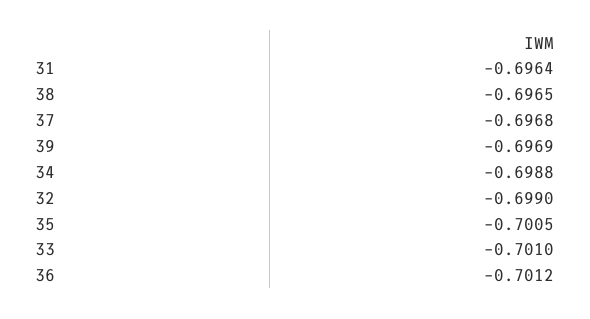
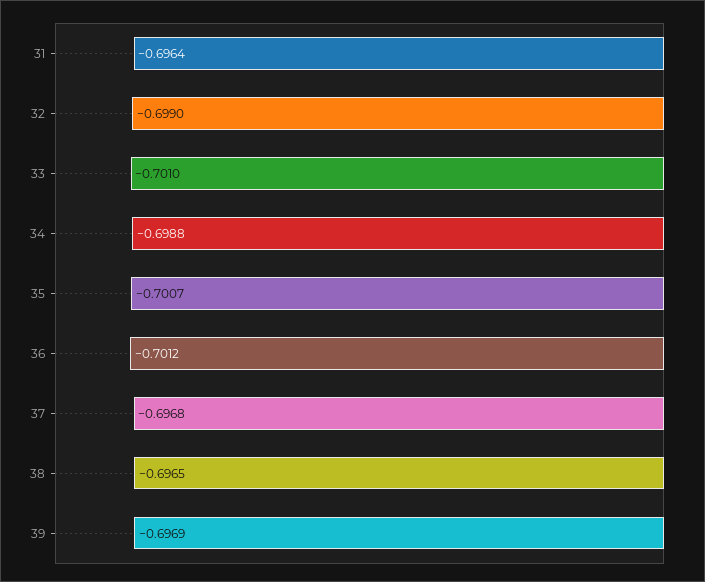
  {
    "31": -0.6964,
    "38": -0.6965,
    "37": -0.6968,
    "39": -0.6969,
    "34": -0.6988,
    "32": -0.699,
-   "35": -0.7005,
+   "35": -0.7007,
    "33": -0.701,
    "36": -0.7012
  }

